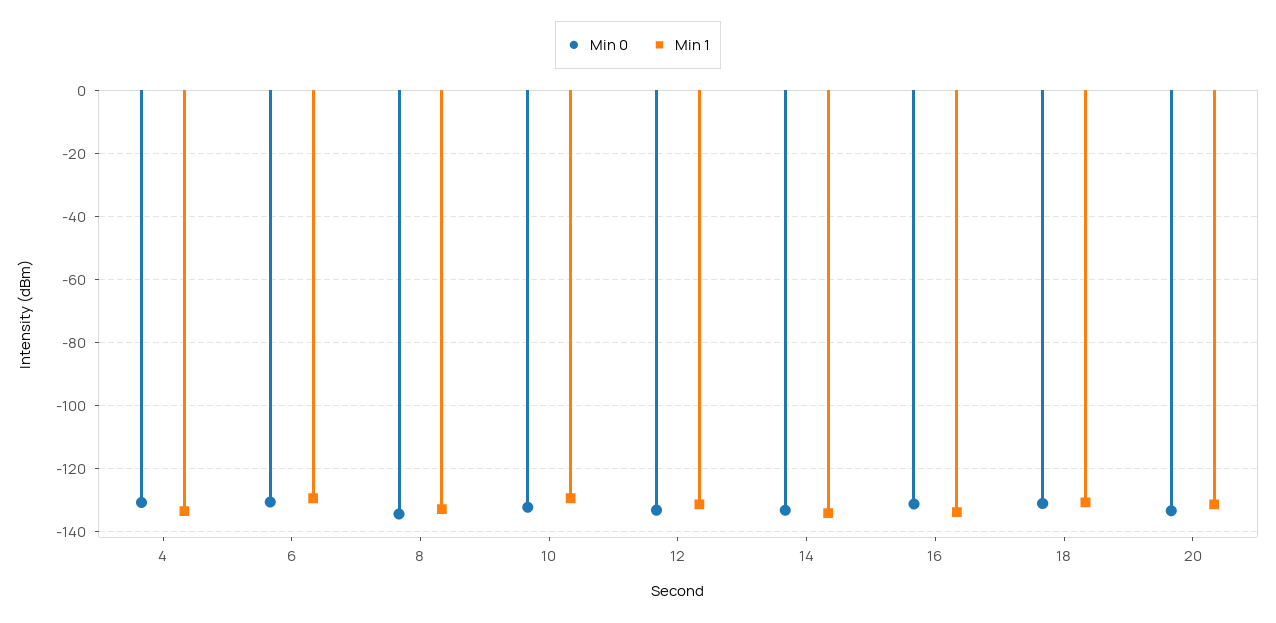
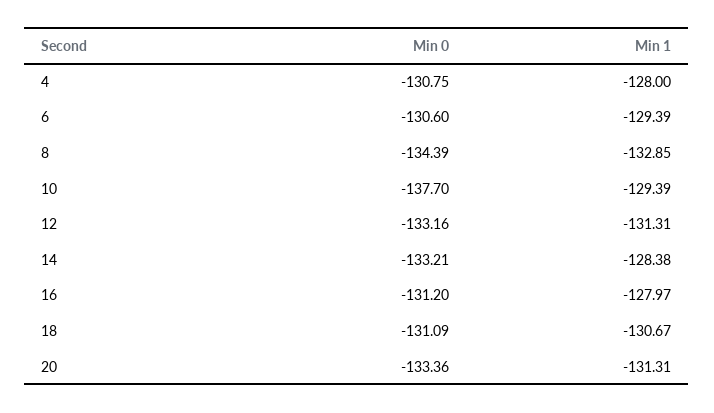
  {
    "Min 0": {
      "4": -130.75,
      "6": -130.6,
      "8": -134.39,
-     "10": -132,
+     "10": -137.7,
      "12": -133.16,
      "14": -133.21,
      "16": -131.2,
      "18": -131.09,
      "20": -133.36
    },
    "Min 1": {
-     "4": -134,
+     "4": -128,
      "6": -129.39,
      "8": -132.85,
      "10": -129.39,
      "12": -131.31,
-     "14": -134,
+     "14": -128.38,
-     "16": -134,
+     "16": -127.97,
      "18": -130.67,
      "20": -131.31
    }
  }

